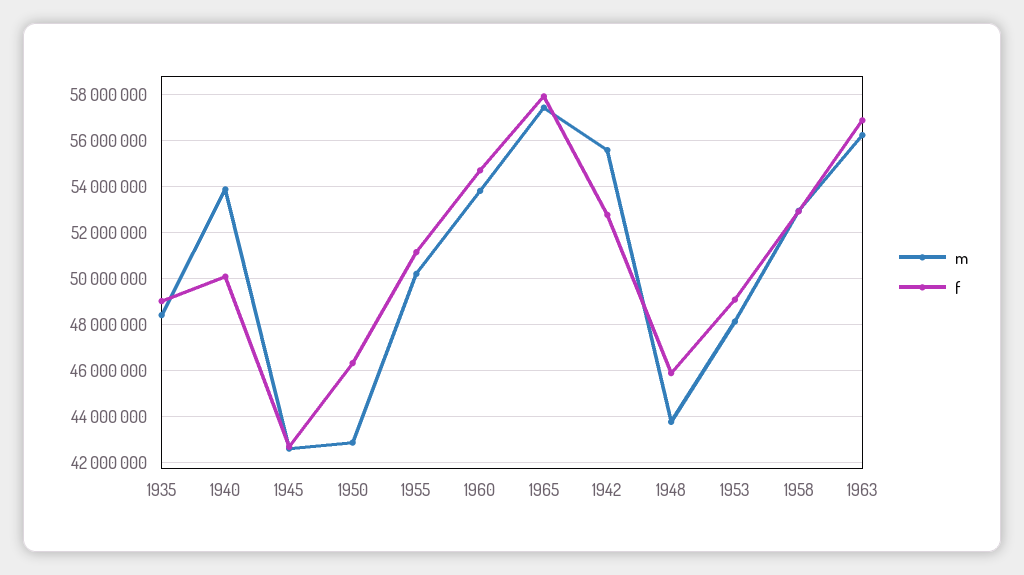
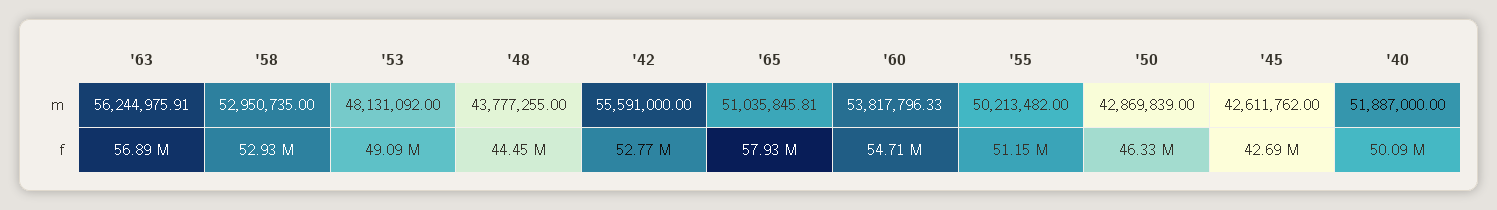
  {
    "m": {
-     "1935": 48500000,
-     "1940": 54000000,
+     "1940": 51887000,
      "1945": 42611762,
      "1950": 42869839,
      "1955": 50213482,
      "1960": 53817796.33,
-     "1965": 57500000,
+     "1965": 51035845.81,
      "1942": 55591000,
      "1948": 43777255,
      "1953": 48131092,
      "1958": 52950735,
      "1963": 56244975.91
    },
    "f": {
-     "1935": 49000000,
      "1940": 50090000,
      "1945": 42690000,
      "1950": 46330000,
      "1955": 51150000,
      "1960": 54710000,
      "1965": 57930000,
      "1942": 52770000,
-     "1948": 46000000,
+     "1948": 44450000,
      "1953": 49090000,
      "1958": 52930000,
      "1963": 56890000
    }
  }

